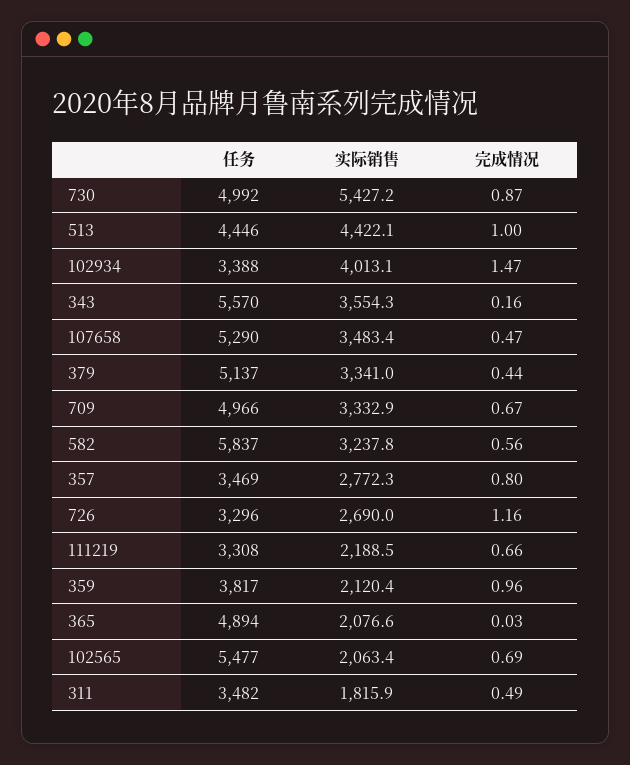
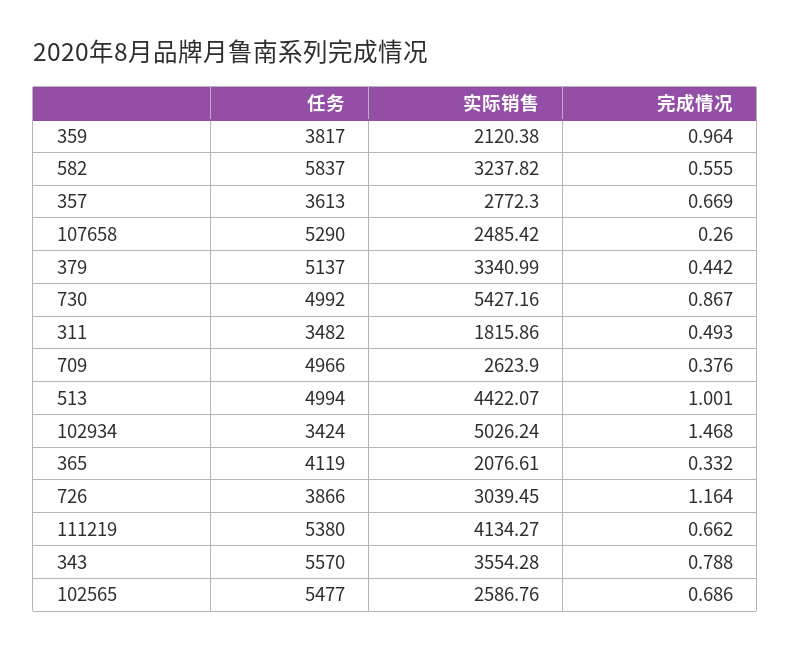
  {
    "任务": {
      "730": 4992,
-     "513": 4446,
+     "513": 4994,
-     "102934": 3388,
+     "102934": 3424,
      "343": 5570,
      "107658": 5290,
      "379": 5137,
      "709": 4966,
      "582": 5837,
-     "357": 3469,
+     "357": 3613,
-     "726": 3296,
+     "726": 3866,
-     "111219": 3308,
+     "111219": 5380,
      "359": 3817,
-     "365": 4894,
+     "365": 4119,
      "102565": 5477,
      "311": 3482
    },
    "实际销售": {
      "730": 5427.16,
      "513": 4422.07,
-     "102934": 4013.1,
+     "102934": 5026.24,
      "343": 3554.28,
-     "107658": 3483.4,
+     "107658": 2485.42,
      "379": 3340.99,
-     "709": 3332.9,
+     "709": 2623.9,
      "582": 3237.82,
      "357": 2772.3,
-     "726": 2690,
+     "726": 3039.45,
-     "111219": 2188.5,
+     "111219": 4134.27,
      "359": 2120.38,
      "365": 2076.61,
-     "102565": 2063.4,
+     "102565": 2586.76,
      "311": 1815.86
    },
    "完成情况": {
      "730": 0.867,
      "513": 1.001,
      "102934": 1.468,
-     "343": 0.16,
+     "343": 0.788,
-     "107658": 0.47,
+     "107658": 0.26,
      "379": 0.442,
-     "709": 0.67,
+     "709": 0.376,
      "582": 0.555,
-     "357": 0.8,
+     "357": 0.669,
      "726": 1.164,
      "111219": 0.662,
      "359": 0.964,
-     "365": 0.03,
+     "365": 0.332,
      "102565": 0.686,
      "311": 0.493
    }
  }

